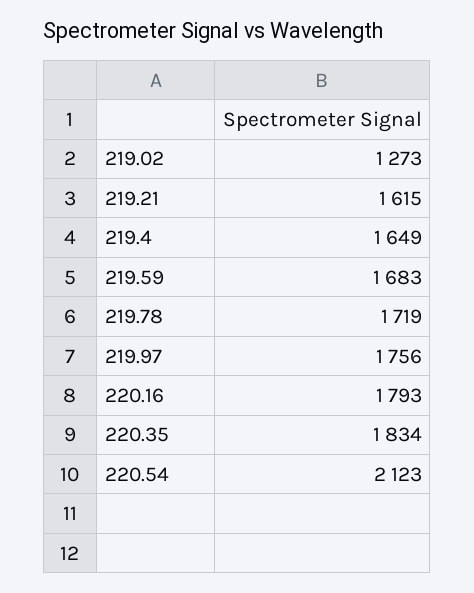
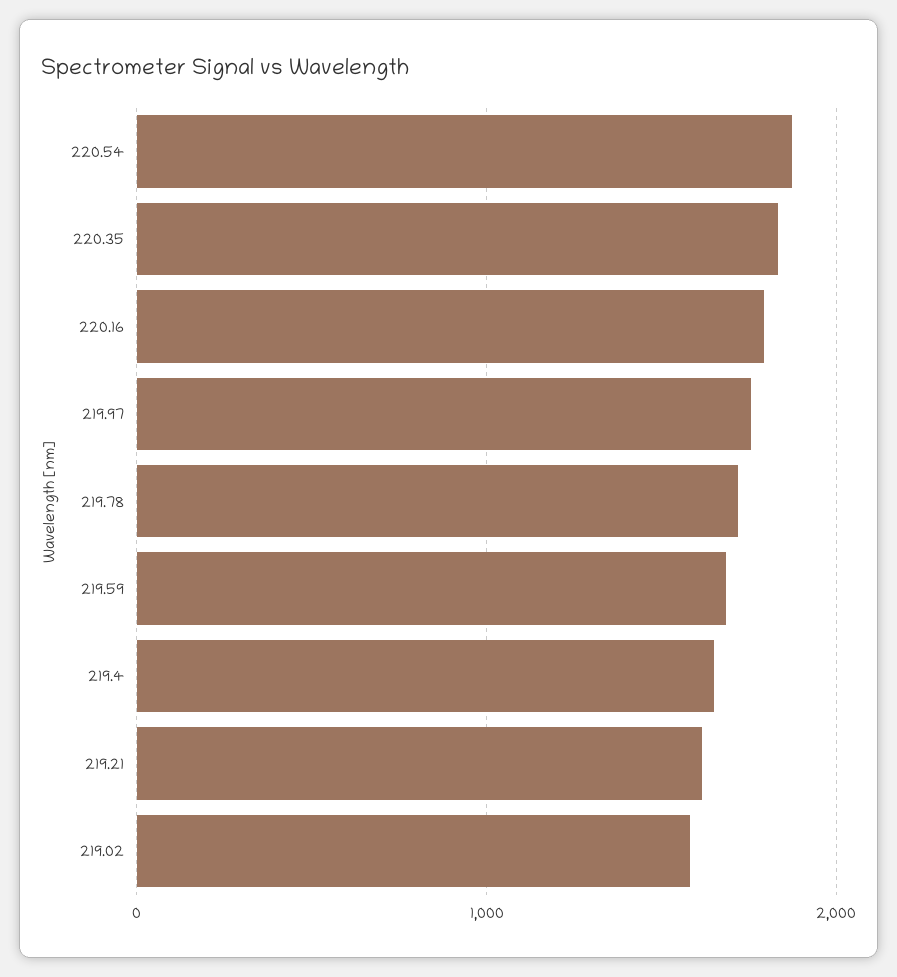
  {
-   "219.02": 1273,
+   "219.02": 1600,
    "219.21": 1615,
    "219.4": 1649,
    "219.59": 1683,
    "219.78": 1719,
    "219.97": 1756,
    "220.16": 1793,
    "220.35": 1834,
-   "220.54": 2123
+   "220.54": 1900
  }

